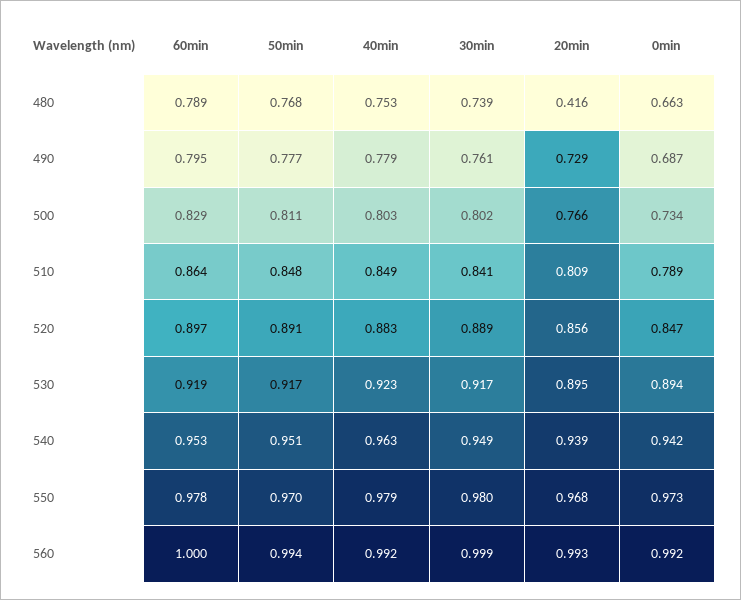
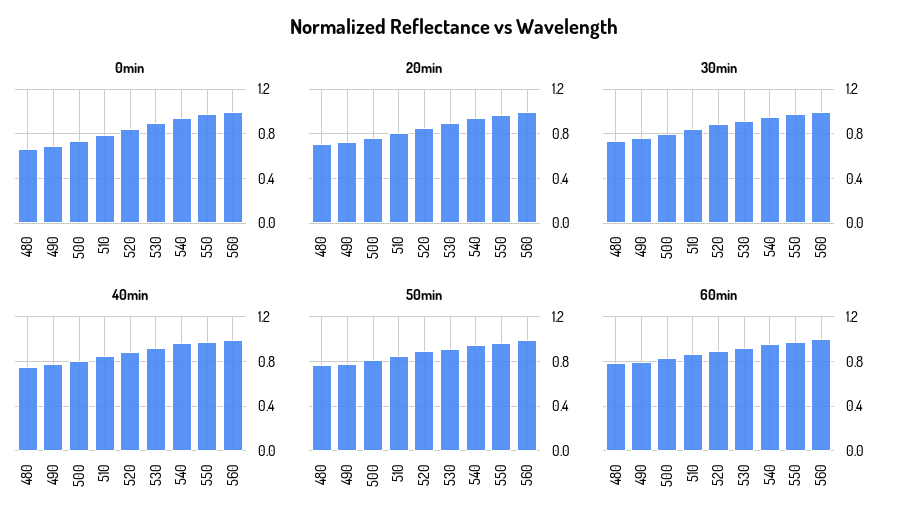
  {
    "60min": {
      "480": 0.789,
      "490": 0.795,
      "500": 0.829,
      "510": 0.864,
      "520": 0.897,
      "530": 0.919,
      "540": 0.953,
      "550": 0.978,
      "560": 1
    },
    "50min": {
      "480": 0.768,
      "490": 0.777,
      "500": 0.811,
      "510": 0.848,
      "520": 0.891,
      "530": 0.917,
      "540": 0.951,
      "550": 0.97,
      "560": 0.994
    },
    "40min": {
      "480": 0.753,
      "490": 0.779,
      "500": 0.803,
      "510": 0.849,
      "520": 0.883,
      "530": 0.923,
      "540": 0.963,
      "550": 0.979,
      "560": 0.992
    },
    "30min": {
      "480": 0.739,
      "490": 0.761,
      "500": 0.802,
      "510": 0.841,
      "520": 0.889,
      "530": 0.917,
      "540": 0.949,
      "550": 0.98,
      "560": 0.999
    },
    "20min": {
-     "480": 0.416,
+     "480": 0.7,
      "490": 0.729,
      "500": 0.766,
      "510": 0.809,
      "520": 0.856,
      "530": 0.895,
      "540": 0.939,
      "550": 0.968,
      "560": 0.993
    },
    "0min": {
      "480": 0.663,
      "490": 0.687,
      "500": 0.734,
      "510": 0.789,
      "520": 0.847,
      "530": 0.894,
      "540": 0.942,
      "550": 0.973,
      "560": 0.992
    }
  }

